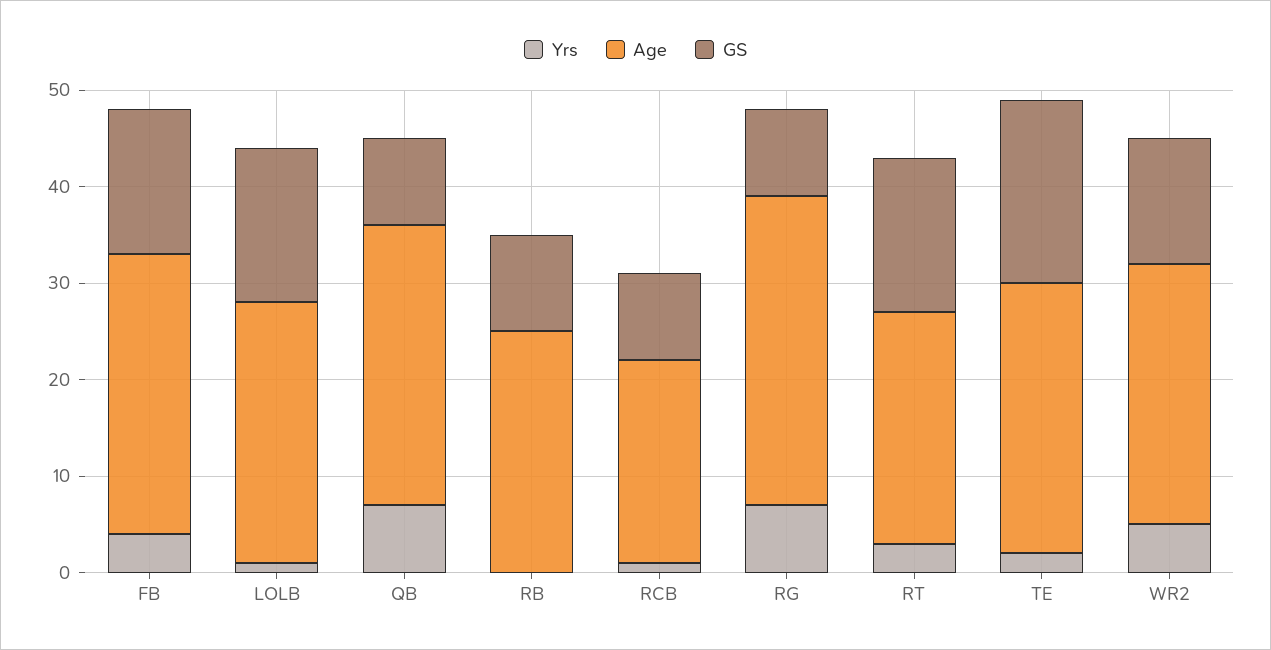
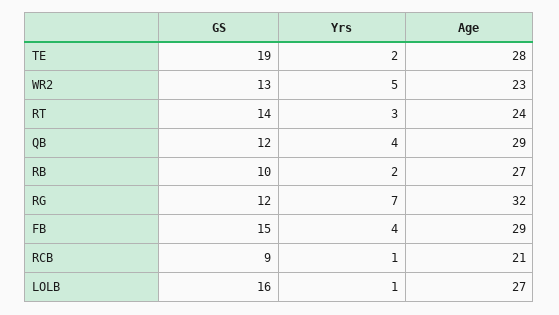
  {
    "Yrs": {
      "FB": 4,
      "LOLB": 1,
-     "QB": 7,
+     "QB": 4,
-     "RB": 0,
+     "RB": 2,
      "RCB": 1,
      "RG": 7,
      "RT": 3,
      "TE": 2,
      "WR2": 5
    },
    "Age": {
      "FB": 29,
      "LOLB": 27,
      "QB": 29,
-     "RB": 25,
+     "RB": 27,
      "RCB": 21,
      "RG": 32,
      "RT": 24,
      "TE": 28,
-     "WR2": 27
+     "WR2": 23
    },
    "GS": {
      "FB": 15,
      "LOLB": 16,
-     "QB": 9,
+     "QB": 12,
      "RB": 10,
      "RCB": 9,
-     "RG": 9,
+     "RG": 12,
-     "RT": 16,
+     "RT": 14,
      "TE": 19,
      "WR2": 13
    }
  }

